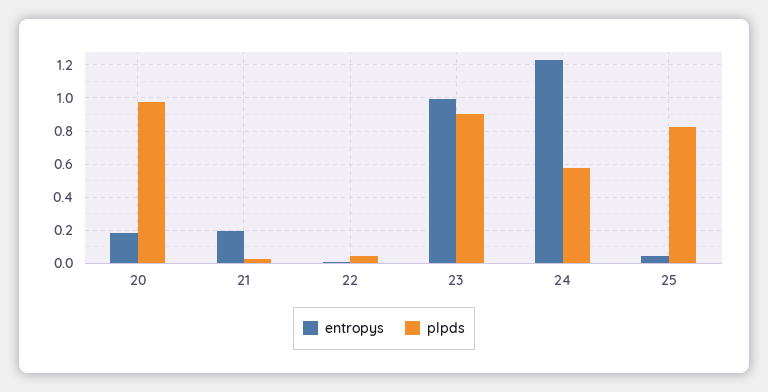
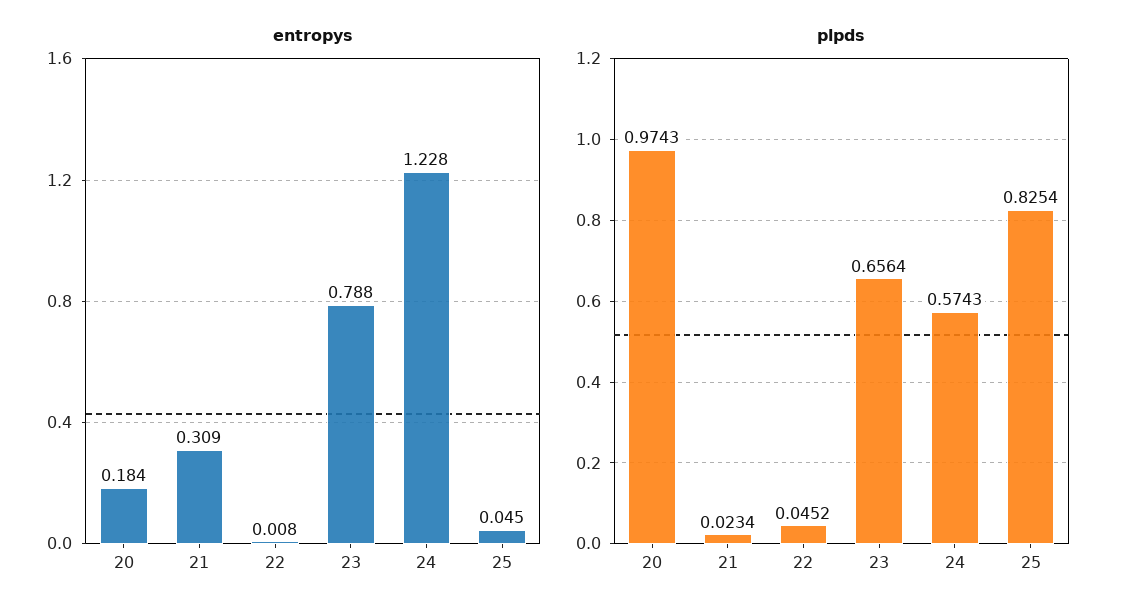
  {
    "entropys": {
      "20": 0.184,
-     "21": 0.2,
+     "21": 0.309,
      "22": 0.008,
-     "23": 1,
+     "23": 0.788,
      "24": 1.228,
      "25": 0.045
    },
    "plpds": {
      "20": 0.9743,
      "21": 0.0234,
      "22": 0.0452,
-     "23": 0.9,
+     "23": 0.6564,
      "24": 0.5743,
      "25": 0.8254
    }
  }

